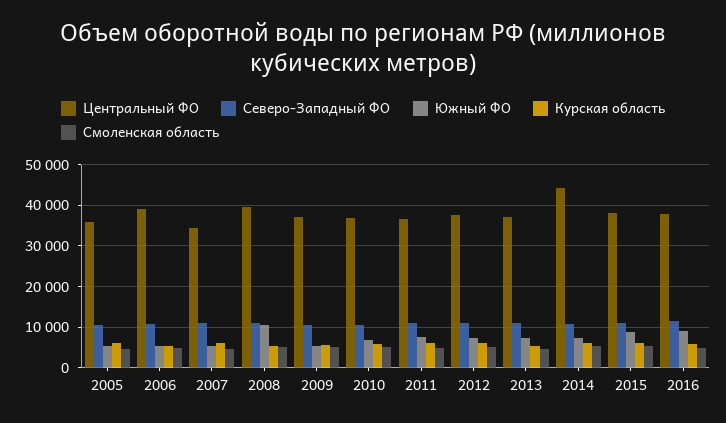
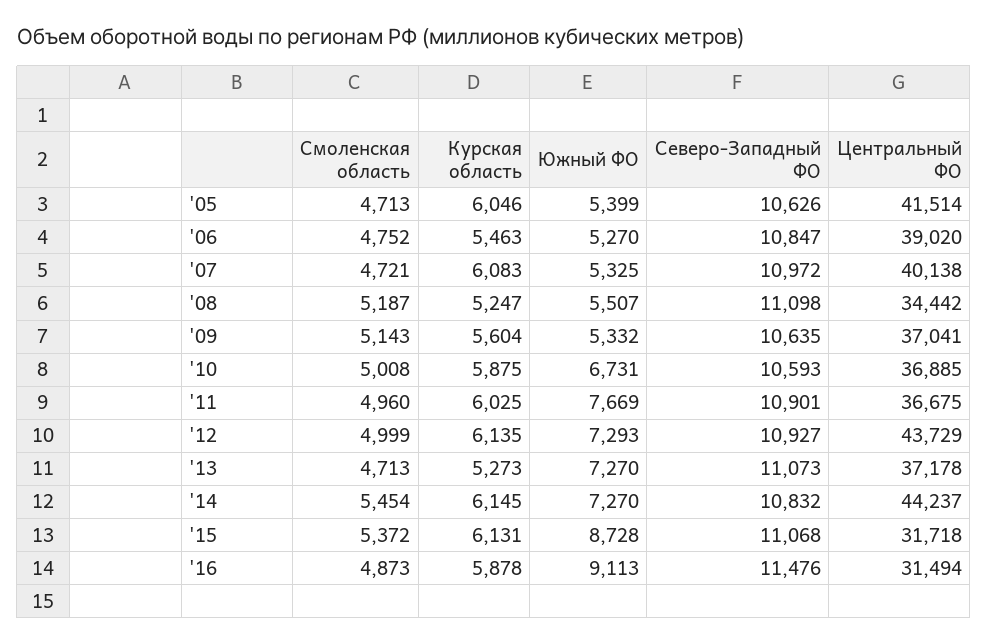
  {
    "Центральный ФО": {
-     "2005": 36000,
+     "2005": 41514,
      "2006": 39020,
-     "2007": 34000,
+     "2007": 40138,
-     "2008": 40000,
+     "2008": 34442,
      "2009": 37041,
      "2010": 36885,
      "2011": 36675,
-     "2012": 38000,
+     "2012": 43729,
      "2013": 37178,
      "2014": 44237,
-     "2015": 38000,
+     "2015": 31718,
-     "2016": 38000
+     "2016": 31494
    },
    "Северо-Западный ФО": {
      "2005": 10626,
      "2006": 10847,
      "2007": 10972,
      "2008": 11098,
      "2009": 10635,
      "2010": 10593,
      "2011": 10901,
      "2012": 10927,
      "2013": 11073,
      "2014": 10832,
      "2015": 11068,
      "2016": 11476
    },
    "Южный ФО": {
      "2005": 5399,
      "2006": 5270,
      "2007": 5325,
-     "2008": 10000,
+     "2008": 5507,
      "2009": 5332,
      "2010": 6731,
      "2011": 7669,
      "2012": 7293,
      "2013": 7270,
      "2014": 7270,
      "2015": 8728,
      "2016": 9113
    },
    "Курская область": {
      "2005": 6046,
      "2006": 5463,
      "2007": 6083,
      "2008": 5247,
      "2009": 5604,
      "2010": 5875,
      "2011": 6025,
      "2012": 6135,
      "2013": 5273,
      "2014": 6145,
      "2015": 6131,
      "2016": 5878
    },
    "Смоленская область": {
      "2005": 4713,
      "2006": 4752,
      "2007": 4721,
      "2008": 5187,
      "2009": 5143,
      "2010": 5008,
      "2011": 4960,
      "2012": 4999,
      "2013": 4713,
      "2014": 5454,
      "2015": 5372,
      "2016": 4873
    }
  }

